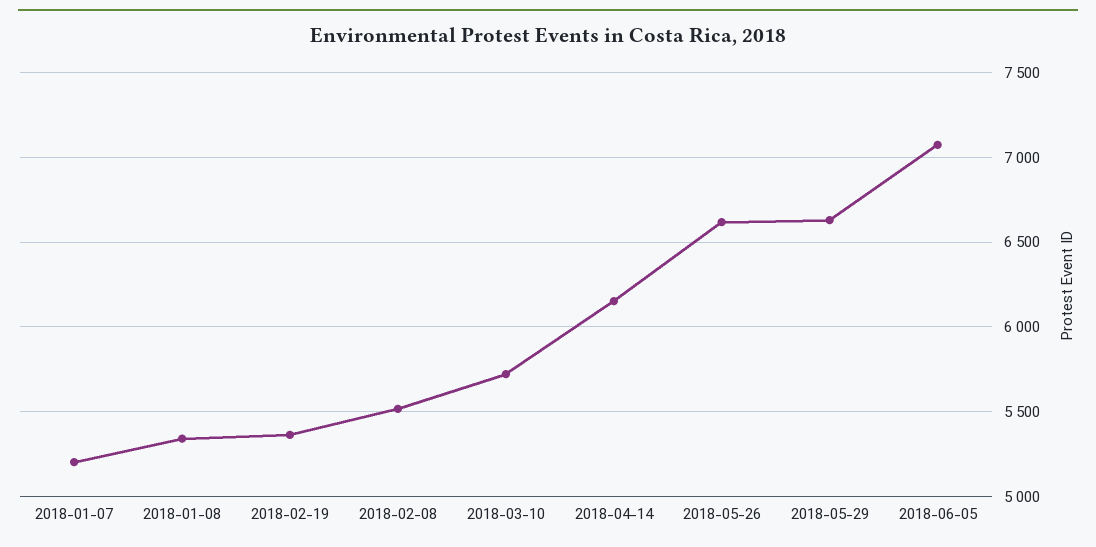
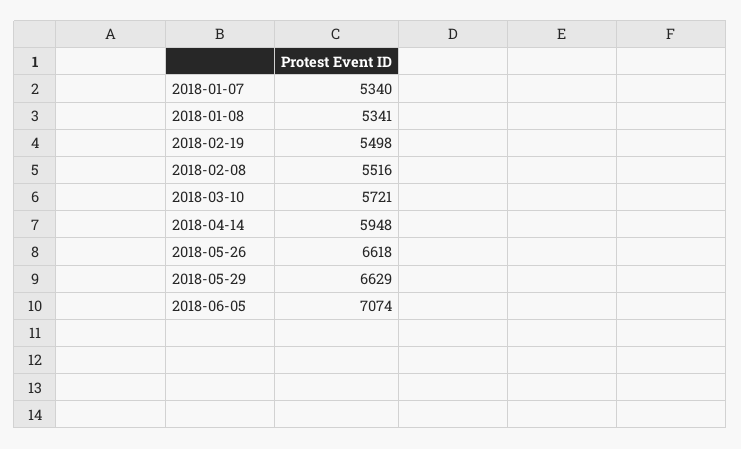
  {
-   "2018-01-07": 5200,
+   "2018-01-07": 5340,
    "2018-01-08": 5341,
-   "2018-02-19": 5350,
+   "2018-02-19": 5498,
    "2018-02-08": 5516,
    "2018-03-10": 5721,
-   "2018-04-14": 6150,
+   "2018-04-14": 5948,
    "2018-05-26": 6618,
    "2018-05-29": 6629,
    "2018-06-05": 7074
  }

